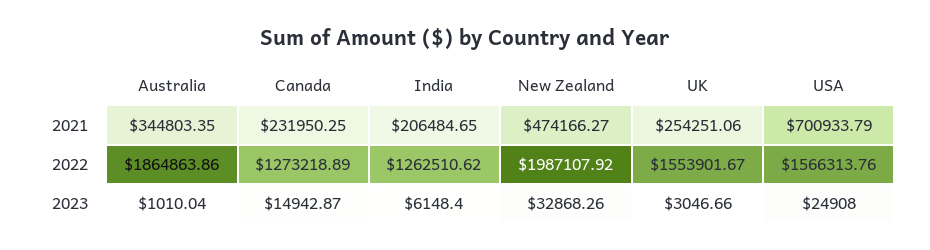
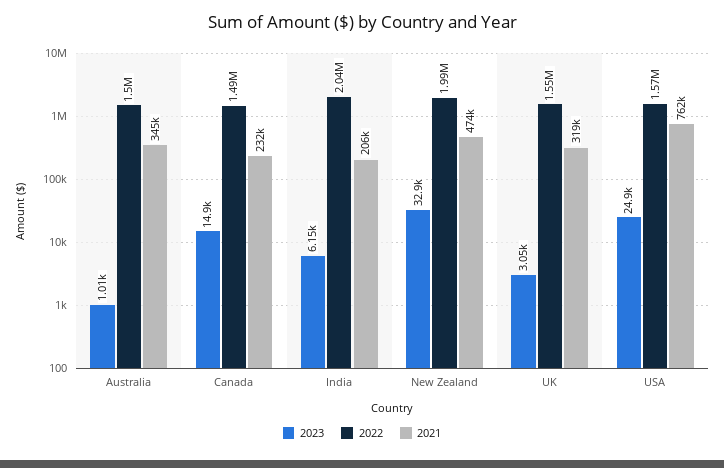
  {
    "2021": {
      "Australia": 344803.35,
      "Canada": 231950.25,
      "India": 206484.65,
      "New Zealand": 474166.27,
-     "UK": 254251.06,
+     "UK": 319000,
-     "USA": 700933.79
+     "USA": 762000
    },
    "2022": {
-     "Australia": 1864863.86,
+     "Australia": 1500000,
-     "Canada": 1273218.89,
+     "Canada": 1490000,
-     "India": 1262510.62,
+     "India": 2040000,
      "New Zealand": 1987107.92,
      "UK": 1553901.67,
      "USA": 1566313.76
    },
    "2023": {
      "Australia": 1010.04,
      "Canada": 14942.87,
      "India": 6148.4,
      "New Zealand": 32868.26,
      "UK": 3046.66,
      "USA": 24908
    }
  }

